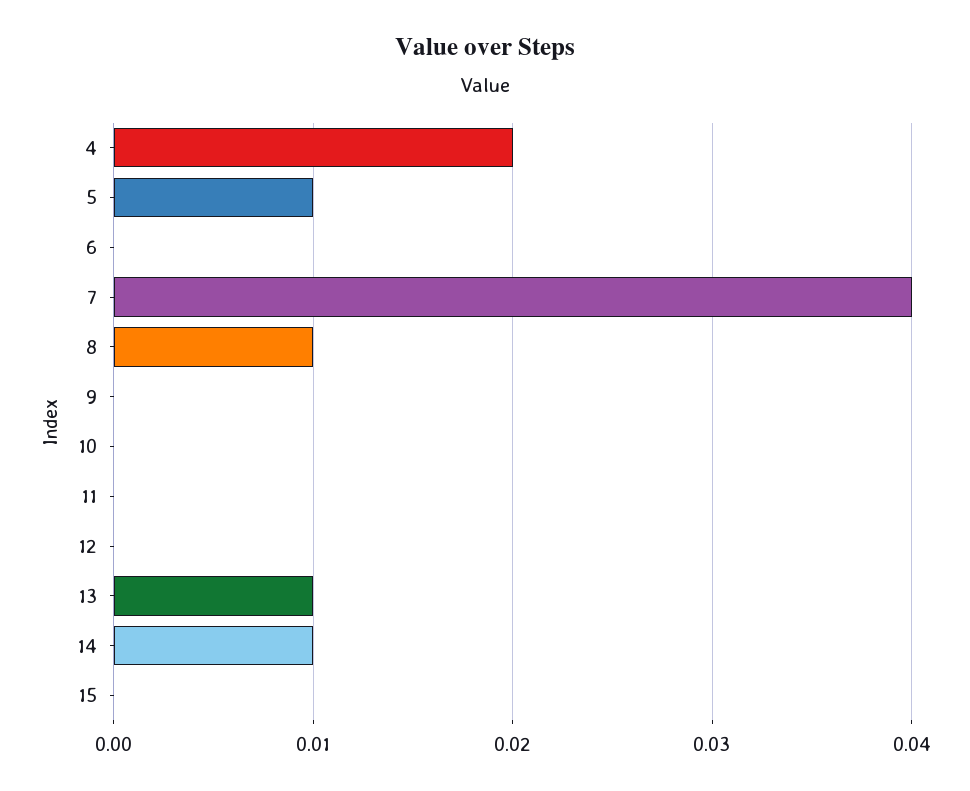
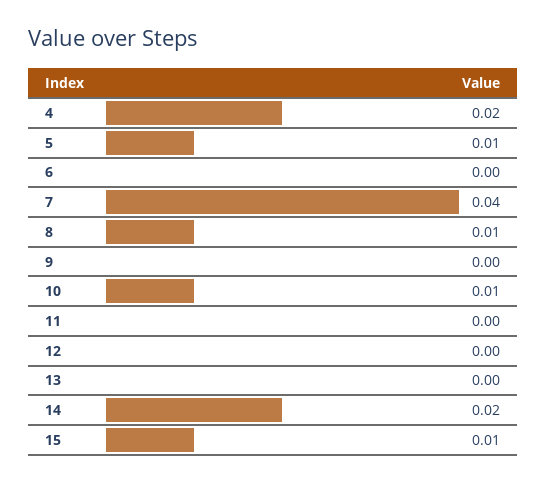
  {
    "4": 0.02,
    "5": 0.01,
    "6": 0,
    "7": 0.04,
    "8": 0.01,
    "9": 0,
-   "10": 0,
+   "10": 0.01,
    "11": 0,
    "12": 0,
-   "13": 0.01,
+   "13": 0,
-   "14": 0.01,
+   "14": 0.02,
-   "15": 0
+   "15": 0.01
  }

